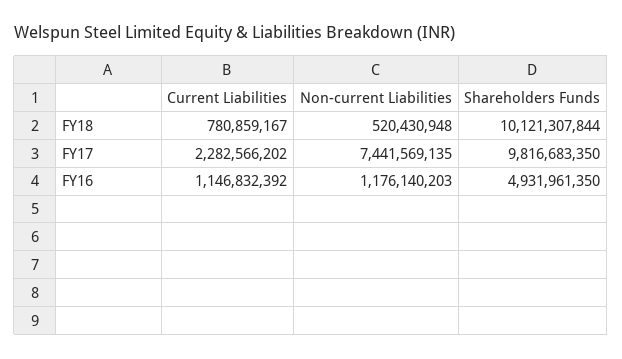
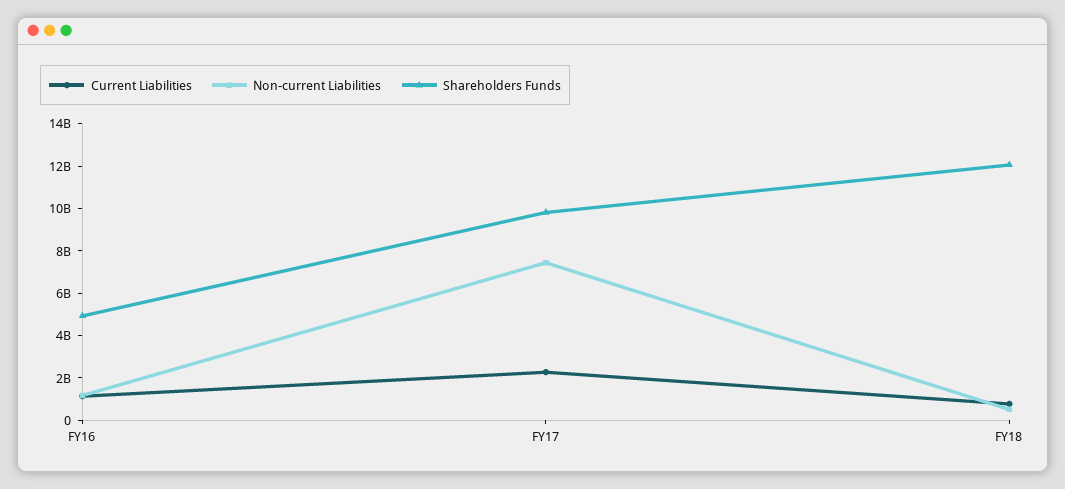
  {
    "Current Liabilities": {
      "FY18": 780859167,
      "FY17": 2282566202,
      "FY16": 1146832392
    },
    "Non-current Liabilities": {
      "FY18": 520430948,
      "FY17": 7441569135,
      "FY16": 1176140203
    },
    "Shareholders Funds": {
-     "FY18": 10121307844,
+     "FY18": 12000000000,
      "FY17": 9816683350,
      "FY16": 4931961350
    }
  }

